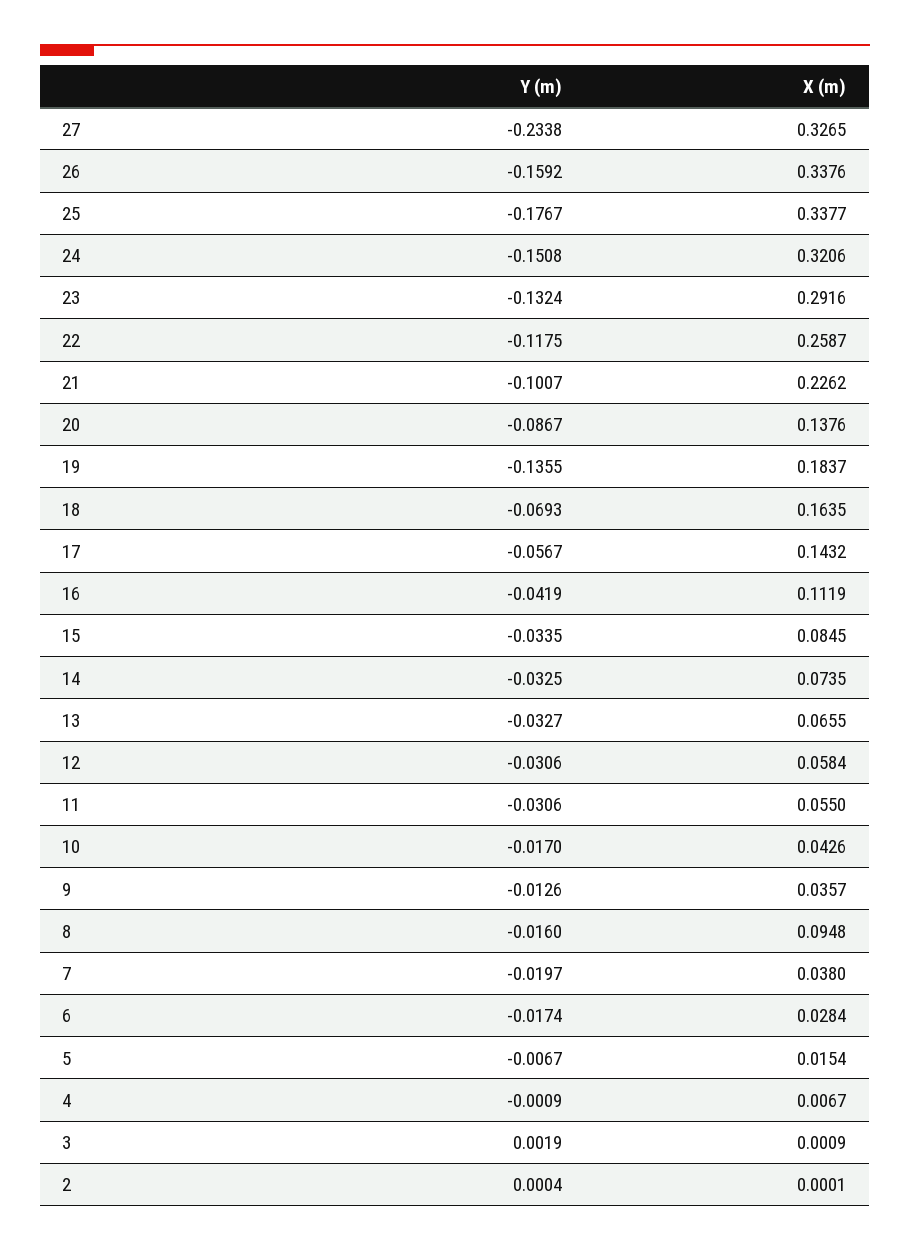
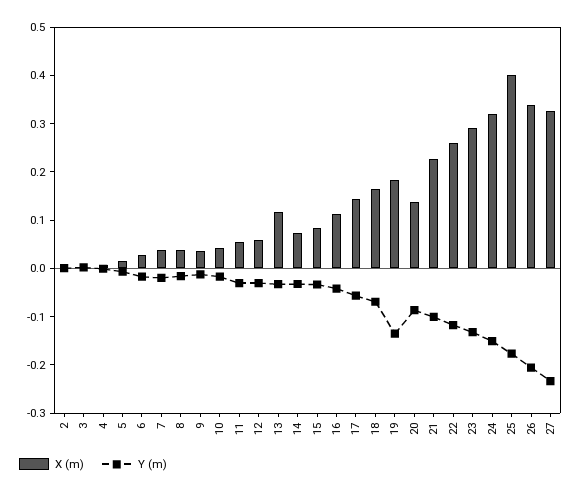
  {
    "Y (m)": {
      "27": -0.2338,
-     "26": -0.1592,
+     "26": -0.2,
      "25": -0.1767,
      "24": -0.1508,
      "23": -0.1324,
      "22": -0.1175,
      "21": -0.1007,
      "20": -0.0867,
      "19": -0.1355,
      "18": -0.0693,
      "17": -0.0567,
      "16": -0.0419,
      "15": -0.0335,
      "14": -0.0325,
      "13": -0.0327,
      "12": -0.0306,
      "11": -0.0306,
      "10": -0.017,
      "9": -0.0126,
      "8": -0.016,
      "7": -0.0197,
      "6": -0.0174,
      "5": -0.0067,
      "4": -0.0009,
      "3": 0.0019,
      "2": 0.0004
    },
    "X (m)": {
      "27": 0.3265,
      "26": 0.3376,
-     "25": 0.3377,
+     "25": 0.4,
      "24": 0.3206,
      "23": 0.2916,
      "22": 0.2587,
      "21": 0.2262,
      "20": 0.1376,
      "19": 0.1837,
      "18": 0.1635,
      "17": 0.1432,
      "16": 0.1119,
      "15": 0.0845,
      "14": 0.0735,
-     "13": 0.0655,
+     "13": 0.12,
      "12": 0.0584,
      "11": 0.055,
      "10": 0.0426,
      "9": 0.0357,
-     "8": 0.0948,
+     "8": 0.04,
      "7": 0.038,
      "6": 0.0284,
      "5": 0.0154,
      "4": 0.0067,
      "3": 0.0009,
      "2": 0.0001
    }
  }

